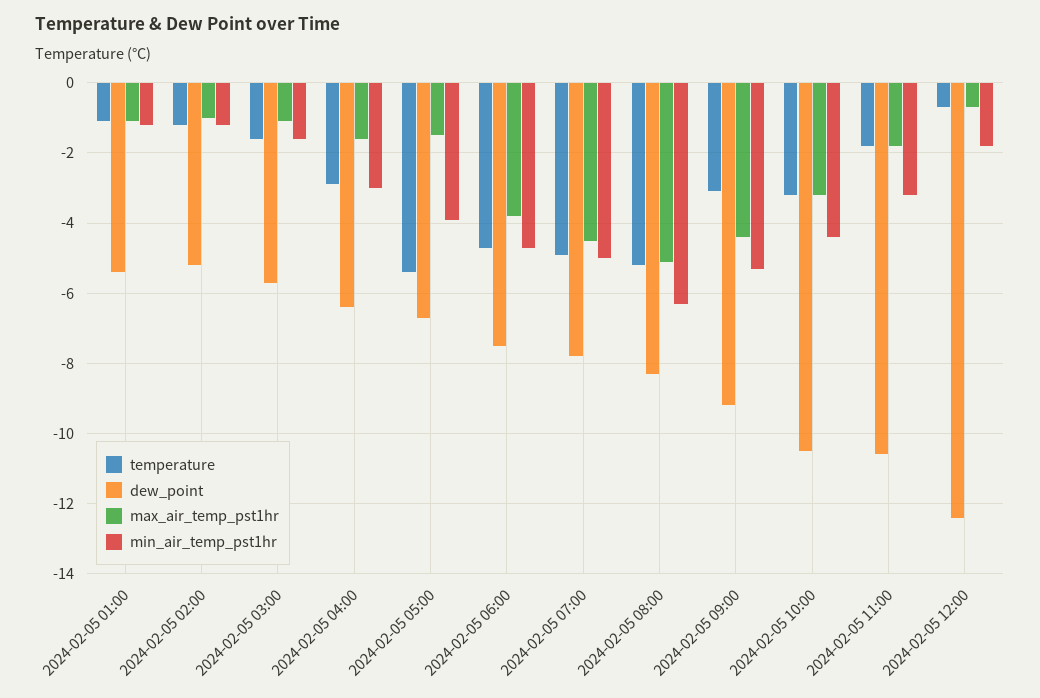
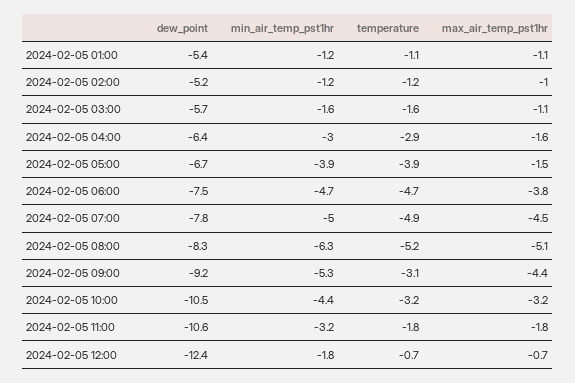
  {
    "temperature": {
      "2024-02-05 01:00": -1.1,
      "2024-02-05 02:00": -1.2,
      "2024-02-05 03:00": -1.6,
      "2024-02-05 04:00": -2.9,
-     "2024-02-05 05:00": -5.5,
+     "2024-02-05 05:00": -3.9,
      "2024-02-05 06:00": -4.7,
      "2024-02-05 07:00": -4.9,
      "2024-02-05 08:00": -5.2,
      "2024-02-05 09:00": -3.1,
      "2024-02-05 10:00": -3.2,
      "2024-02-05 11:00": -1.8,
      "2024-02-05 12:00": -0.7
    },
    "dew_point": {
      "2024-02-05 01:00": -5.4,
      "2024-02-05 02:00": -5.2,
      "2024-02-05 03:00": -5.7,
      "2024-02-05 04:00": -6.4,
      "2024-02-05 05:00": -6.7,
      "2024-02-05 06:00": -7.5,
      "2024-02-05 07:00": -7.8,
      "2024-02-05 08:00": -8.3,
      "2024-02-05 09:00": -9.2,
      "2024-02-05 10:00": -10.5,
      "2024-02-05 11:00": -10.6,
      "2024-02-05 12:00": -12.4
    },
    "max_air_temp_pst1hr": {
      "2024-02-05 01:00": -1.1,
      "2024-02-05 02:00": -1,
      "2024-02-05 03:00": -1.1,
      "2024-02-05 04:00": -1.6,
      "2024-02-05 05:00": -1.5,
      "2024-02-05 06:00": -3.8,
      "2024-02-05 07:00": -4.5,
      "2024-02-05 08:00": -5.1,
      "2024-02-05 09:00": -4.4,
      "2024-02-05 10:00": -3.2,
      "2024-02-05 11:00": -1.8,
      "2024-02-05 12:00": -0.7
    },
    "min_air_temp_pst1hr": {
      "2024-02-05 01:00": -1.2,
      "2024-02-05 02:00": -1.2,
      "2024-02-05 03:00": -1.6,
      "2024-02-05 04:00": -3,
      "2024-02-05 05:00": -3.9,
      "2024-02-05 06:00": -4.7,
      "2024-02-05 07:00": -5,
      "2024-02-05 08:00": -6.3,
      "2024-02-05 09:00": -5.3,
      "2024-02-05 10:00": -4.4,
      "2024-02-05 11:00": -3.2,
      "2024-02-05 12:00": -1.8
    }
  }

